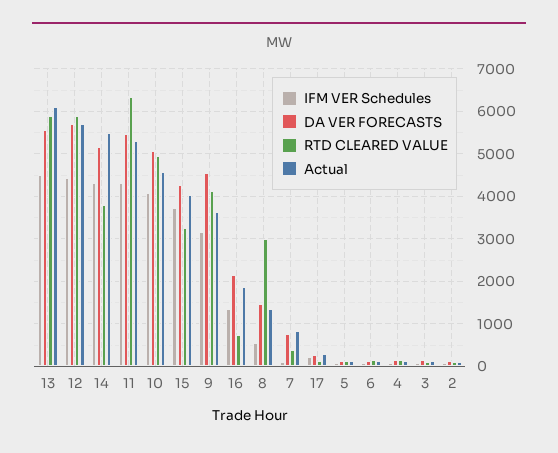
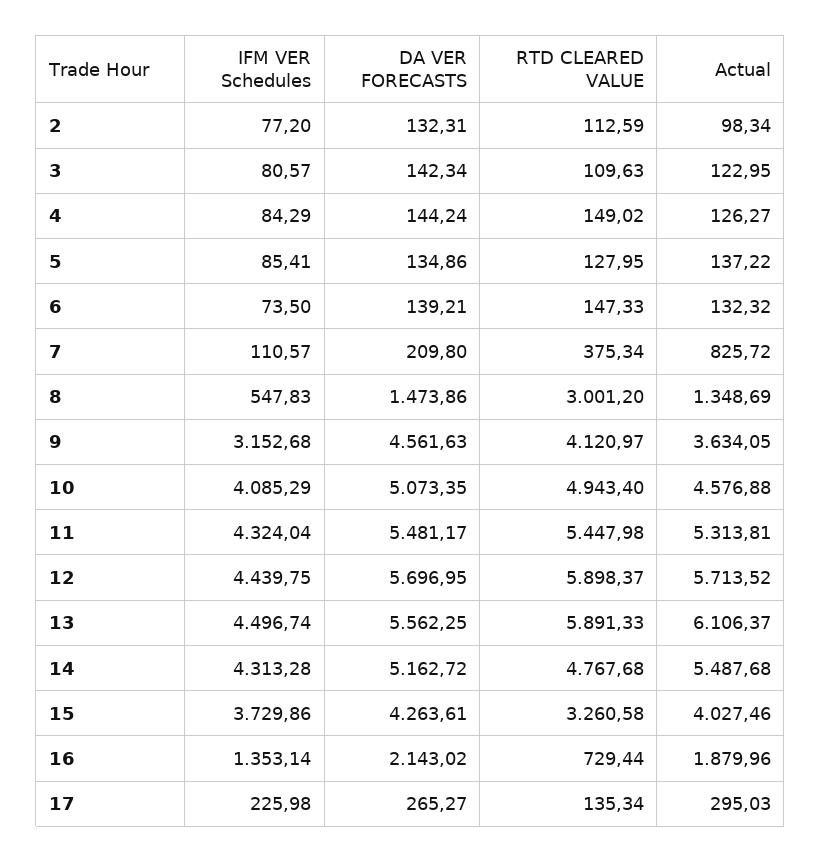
  {
    "IFM VER Schedules": {
      "13": 4496.74,
      "12": 4439.75,
      "14": 4313.28,
      "11": 4324.04,
      "10": 4085.29,
      "15": 3729.86,
      "9": 3152.68,
      "16": 1353.14,
      "8": 547.83,
      "7": 110.57,
      "17": 225.98,
      "5": 85.41,
      "6": 73.5,
      "4": 84.29,
      "3": 80.57,
      "2": 77.2
    },
    "DA VER FORECASTS": {
      "13": 5562.25,
      "12": 5696.95,
      "14": 5162.72,
      "11": 5481.17,
      "10": 5073.35,
      "15": 4263.61,
      "9": 4561.63,
      "16": 2143.02,
      "8": 1473.86,
-     "7": 800,
+     "7": 209.8,
      "17": 265.27,
      "5": 134.86,
      "6": 139.21,
      "4": 144.24,
      "3": 142.34,
      "2": 132.31
    },
    "RTD CLEARED VALUE": {
      "13": 5891.33,
      "12": 5898.37,
-     "14": 3800,
+     "14": 4767.68,
-     "11": 6400,
+     "11": 5447.98,
      "10": 4943.4,
      "15": 3260.58,
      "9": 4120.97,
      "16": 729.44,
      "8": 3001.2,
      "7": 375.34,
      "17": 135.34,
      "5": 127.95,
      "6": 147.33,
      "4": 149.02,
      "3": 109.63,
      "2": 112.59
    },
    "Actual": {
      "13": 6106.37,
      "12": 5713.52,
      "14": 5487.68,
      "11": 5313.81,
      "10": 4576.88,
      "15": 4027.46,
      "9": 3634.05,
      "16": 1879.96,
      "8": 1348.69,
      "7": 825.72,
      "17": 295.03,
      "5": 137.22,
      "6": 132.32,
      "4": 126.27,
      "3": 122.95,
      "2": 98.34
    }
  }

